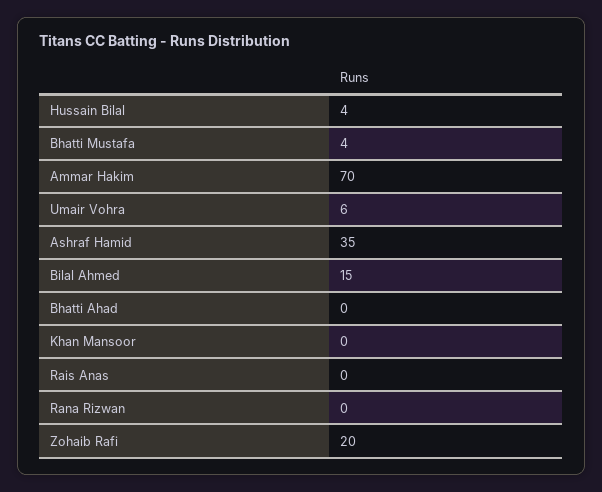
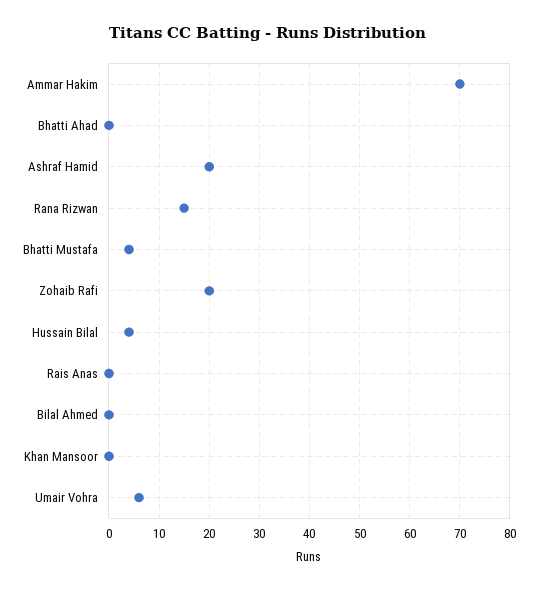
  {
    "Hussain Bilal": 4,
    "Bhatti Mustafa": 4,
    "Ammar Hakim": 70,
    "Umair Vohra": 6,
-   "Ashraf Hamid": 35,
+   "Ashraf Hamid": 20,
-   "Bilal Ahmed": 15,
+   "Bilal Ahmed": 0,
    "Bhatti Ahad": 0,
    "Khan Mansoor": 0,
    "Rais Anas": 0,
-   "Rana Rizwan": 0,
+   "Rana Rizwan": 15,
    "Zohaib Rafi": 20
  }

